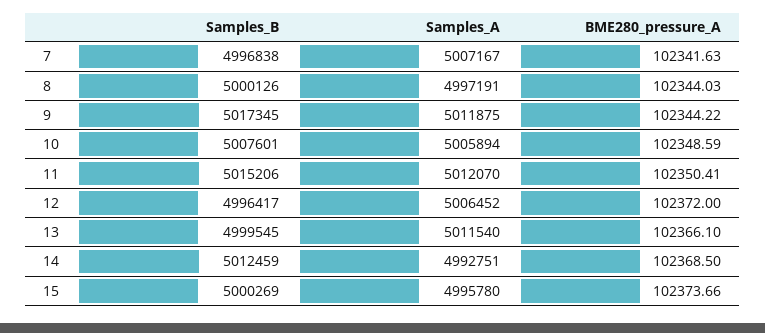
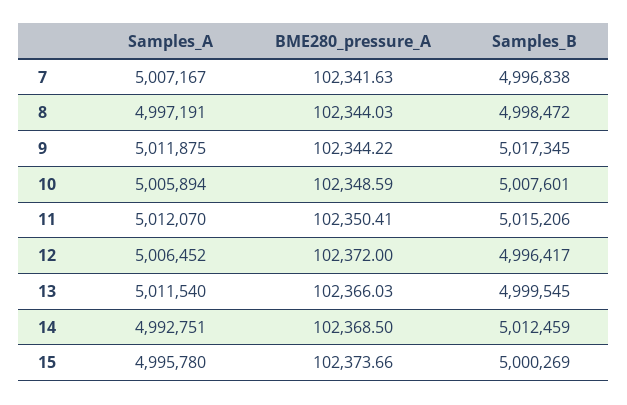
  {
    "Samples_B": {
      "7": 4996838,
-     "8": 5000126,
+     "8": 4998472,
      "9": 5017345,
      "10": 5007601,
      "11": 5015206,
      "12": 4996417,
      "13": 4999545,
      "14": 5012459,
      "15": 5000269
    },
    "Samples_A": {
      "7": 5007167,
      "8": 4997191,
      "9": 5011875,
      "10": 5005894,
      "11": 5012070,
      "12": 5006452,
      "13": 5011540,
      "14": 4992751,
      "15": 4995780
    },
    "BME280_pressure_A": {
      "7": 102341.63,
      "8": 102344.03,
      "9": 102344.22,
      "10": 102348.59,
      "11": 102350.41,
      "12": 102372,
-     "13": 102366.1,
+     "13": 102366.03,
      "14": 102368.5,
      "15": 102373.66
    }
  }

